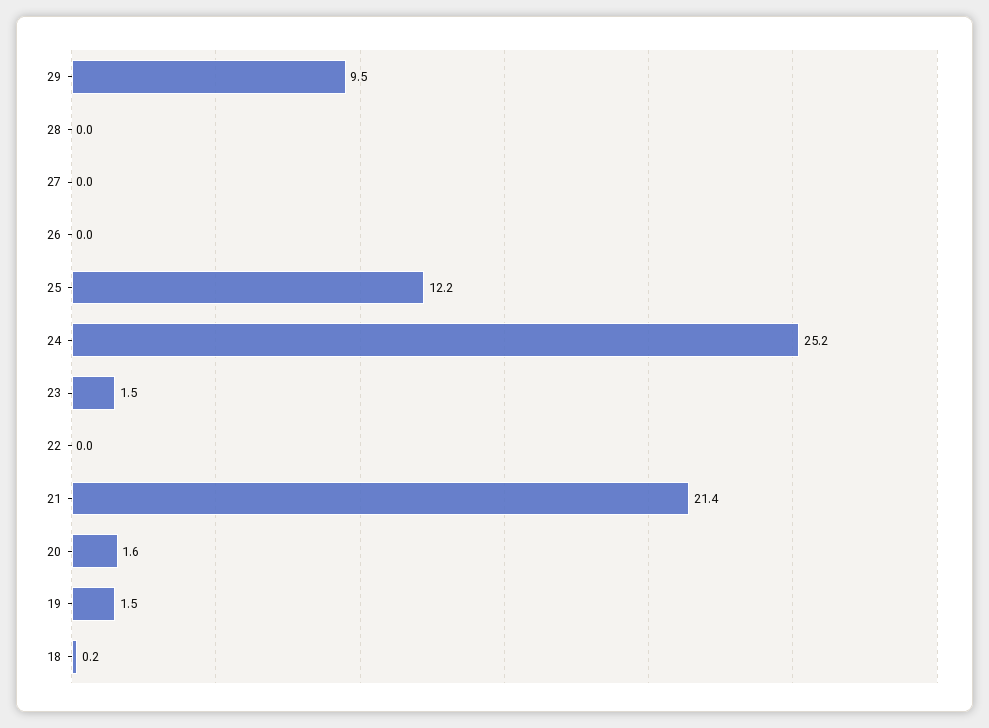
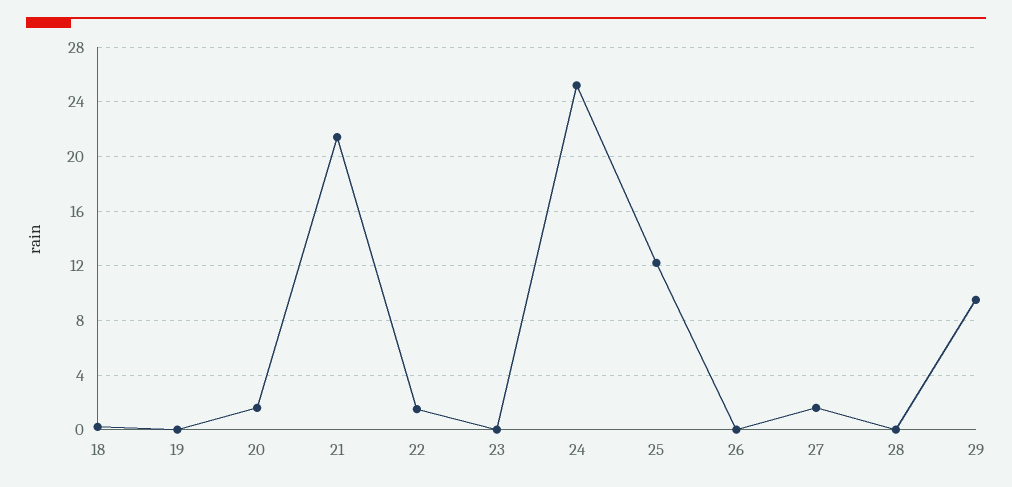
  {
    "29": 9.5,
    "28": 0,
-   "27": 0,
+   "27": 1.5,
    "26": 0,
    "25": 12.2,
    "24": 25.2,
-   "23": 1.5,
+   "23": 0,
-   "22": 0,
+   "22": 1.5,
    "21": 21.4,
    "20": 1.6,
-   "19": 1.5,
+   "19": 0,
    "18": 0.2
  }

